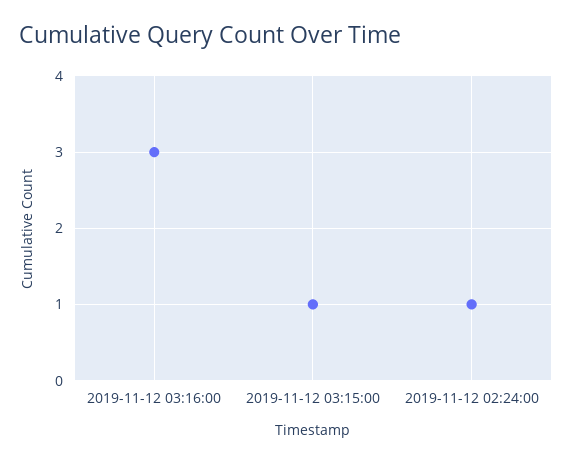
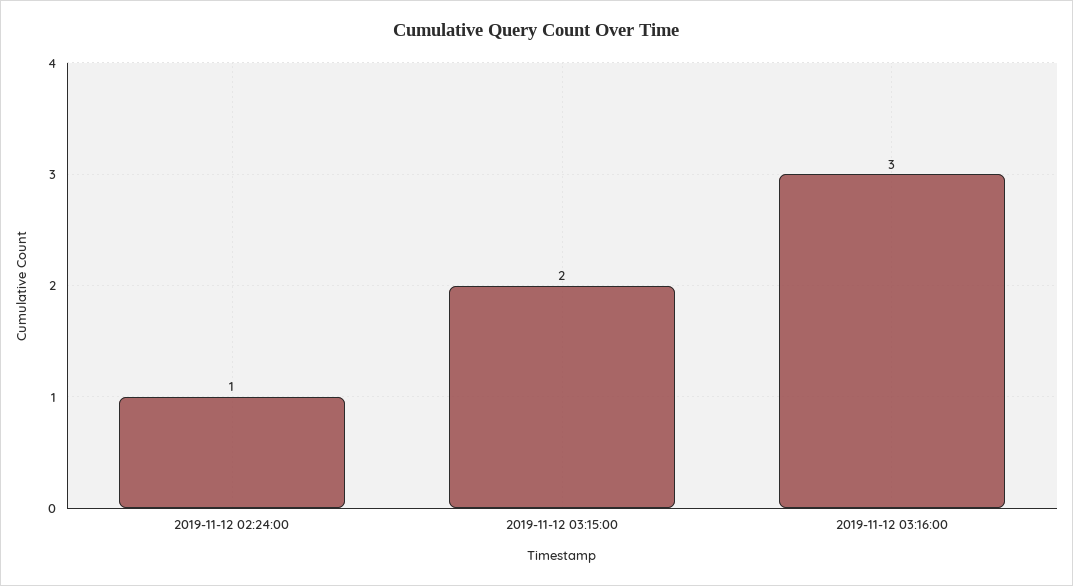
  {
    "2019-11-12 03:16:00": 3,
-   "2019-11-12 03:15:00": 1,
+   "2019-11-12 03:15:00": 2,
    "2019-11-12 02:24:00": 1
  }

